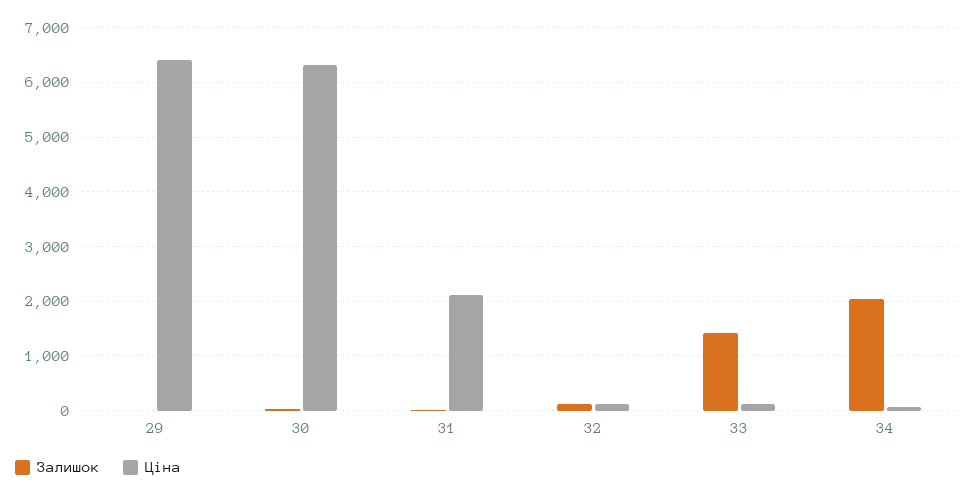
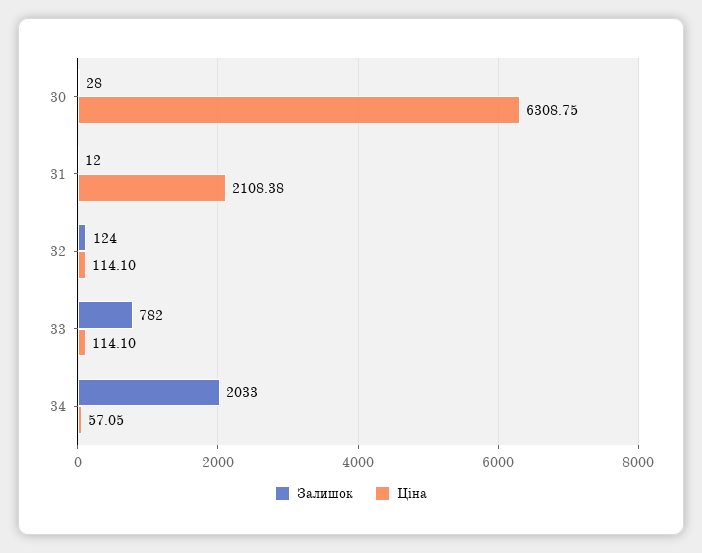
  {
    "Залишок": {
-     "29": 0,
      "30": 28,
      "31": 12,
      "32": 124,
-     "33": 1400,
+     "33": 782,
      "34": 2033
    },
    "Ціна": {
-     "29": 6400,
      "30": 6308.75,
      "31": 2108.38,
      "32": 114.1,
      "33": 114.1,
      "34": 57.05
    }
  }

